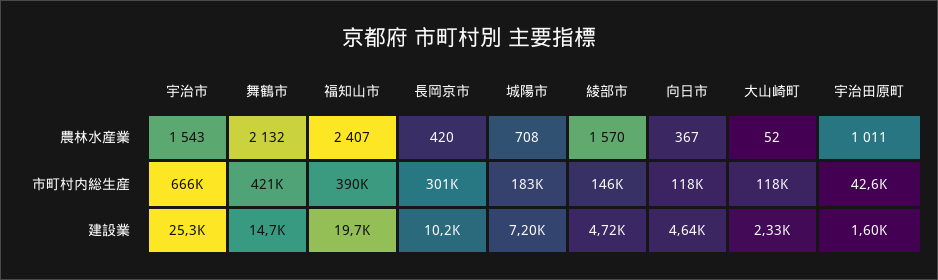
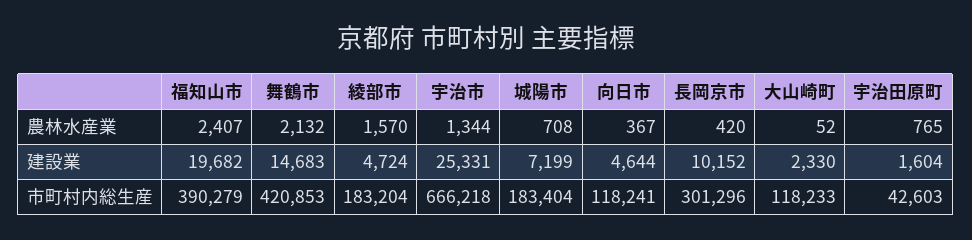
  {
    "宇治市": {
-     "農林水産業": 1543,
+     "農林水産業": 1344,
      "市町村内総生産": 666218,
      "建設業": 25331
    },
    "舞鶴市": {
      "農林水産業": 2132,
      "市町村内総生産": 420853,
      "建設業": 14683
    },
    "福知山市": {
      "農林水産業": 2407,
      "市町村内総生産": 390279,
      "建設業": 19682
    },
    "長岡京市": {
      "農林水産業": 420,
      "市町村内総生産": 301296,
      "建設業": 10152
    },
    "城陽市": {
      "農林水産業": 708,
      "市町村内総生産": 183404,
      "建設業": 7199
    },
    "綾部市": {
      "農林水産業": 1570,
-     "市町村内総生産": 146000,
+     "市町村内総生産": 183204,
      "建設業": 4724
    },
    "向日市": {
      "農林水産業": 367,
      "市町村内総生産": 118241,
      "建設業": 4644
    },
    "大山崎町": {
      "農林水産業": 52,
      "市町村内総生産": 118233,
      "建設業": 2330
    },
    "宇治田原町": {
-     "農林水産業": 1011,
+     "農林水産業": 765,
      "市町村内総生産": 42603,
      "建設業": 1604
    }
  }

